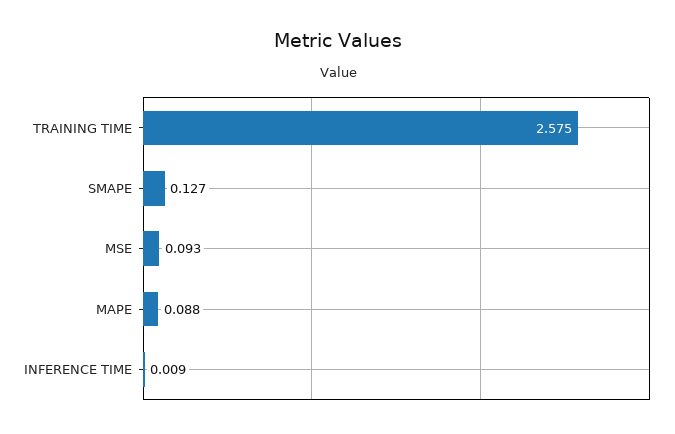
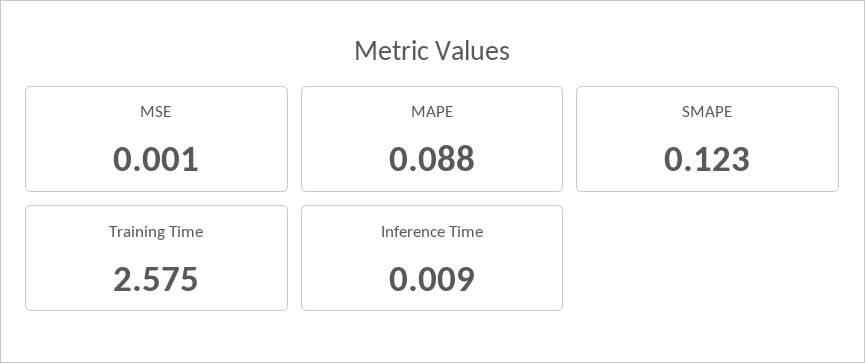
  {
    "TRAINING TIME": 2.575,
-   "SMAPE": 0.127,
+   "SMAPE": 0.123,
-   "MSE": 0.093,
+   "MSE": 0.001,
    "MAPE": 0.088,
    "INFERENCE TIME": 0.009
  }

